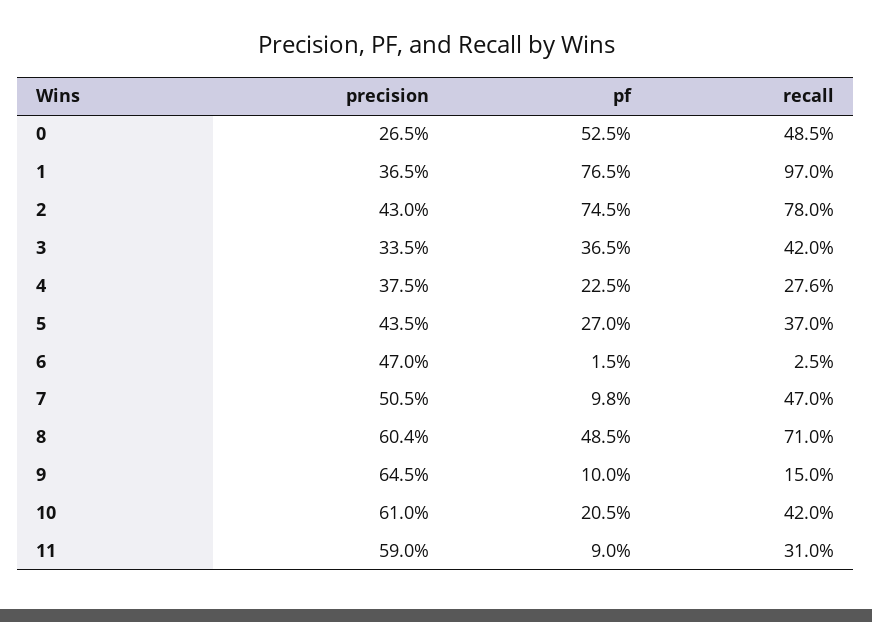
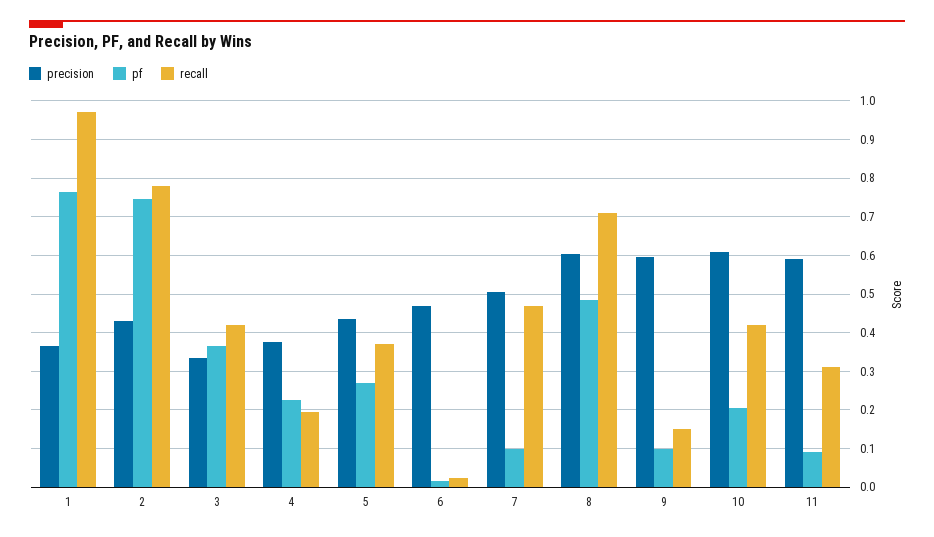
  {
    "precision": {
-     "0": 0.265,
      "1": 0.365,
      "2": 0.43,
      "3": 0.335,
      "4": 0.375,
      "5": 0.435,
      "6": 0.47,
      "7": 0.505,
      "8": 0.604,
-     "9": 0.645,
+     "9": 0.6,
      "10": 0.61,
      "11": 0.59
    },
    "pf": {
-     "0": 0.525,
      "1": 0.765,
      "2": 0.745,
      "3": 0.365,
      "4": 0.225,
      "5": 0.27,
      "6": 0.015,
      "7": 0.098,
      "8": 0.485,
      "9": 0.1,
      "10": 0.205,
      "11": 0.09
    },
    "recall": {
-     "0": 0.485,
      "1": 0.97,
      "2": 0.78,
      "3": 0.42,
-     "4": 0.276,
+     "4": 0.2,
      "5": 0.37,
      "6": 0.025,
      "7": 0.47,
      "8": 0.71,
      "9": 0.15,
      "10": 0.42,
      "11": 0.31
    }
  }

